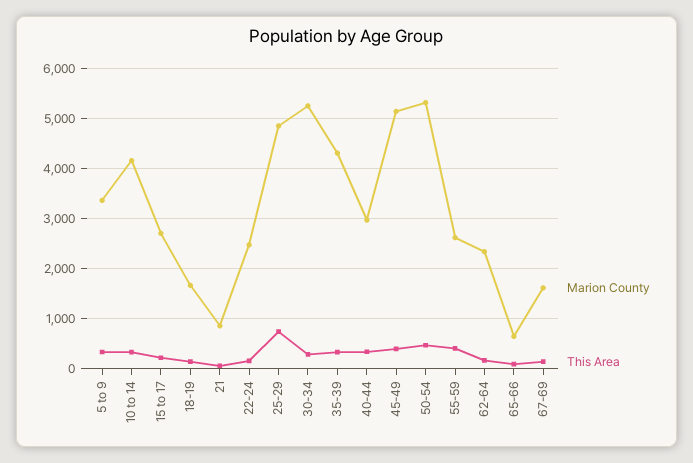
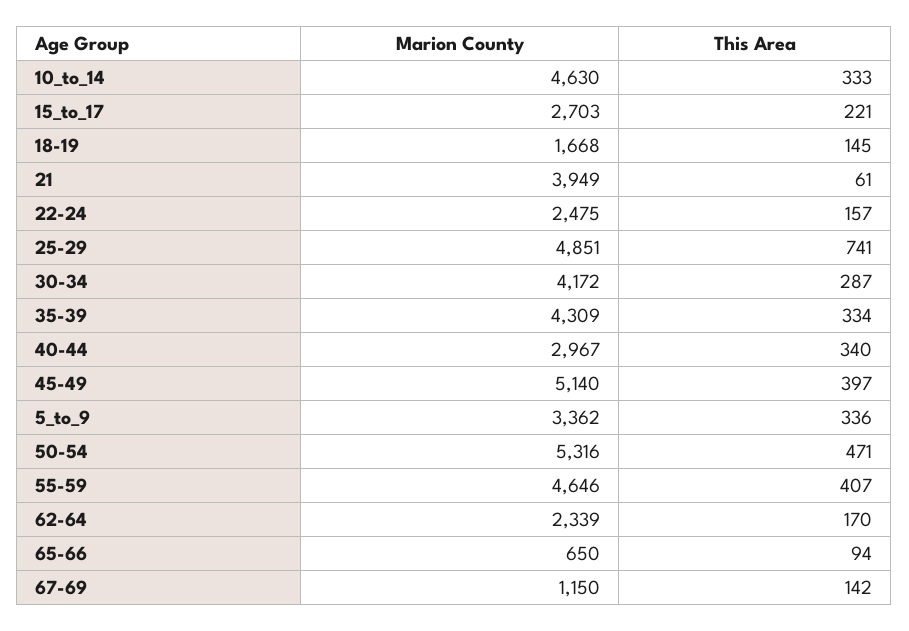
  {
    "Marion County": {
      "5 to 9": 3362,
-     "10 to 14": 4200,
+     "10 to 14": 4630,
      "15 to 17": 2703,
      "18-19": 1668,
-     "21": 800,
+     "21": 3949,
      "22-24": 2475,
      "25-29": 4851,
-     "30-34": 5200,
+     "30-34": 4172,
      "35-39": 4309,
      "40-44": 2967,
      "45-49": 5140,
      "50-54": 5316,
-     "55-59": 2600,
+     "55-59": 4646,
      "62-64": 2339,
      "65-66": 650,
-     "67-69": 1600
+     "67-69": 1150
    },
    "This Area": {
      "5 to 9": 336,
      "10 to 14": 333,
      "15 to 17": 221,
      "18-19": 145,
      "21": 61,
      "22-24": 157,
      "25-29": 741,
      "30-34": 287,
      "35-39": 334,
      "40-44": 340,
      "45-49": 397,
      "50-54": 471,
      "55-59": 407,
      "62-64": 170,
      "65-66": 94,
      "67-69": 142
    }
  }

